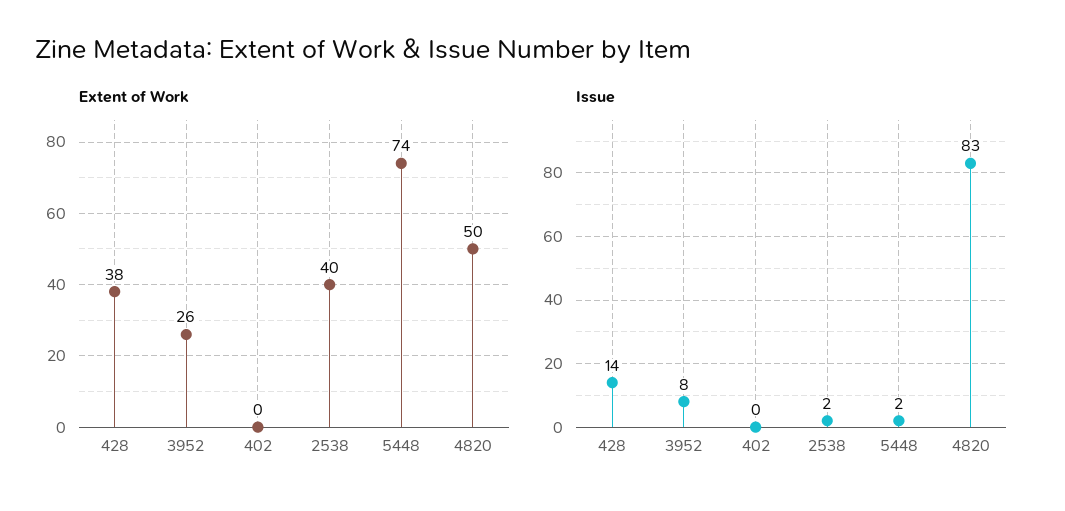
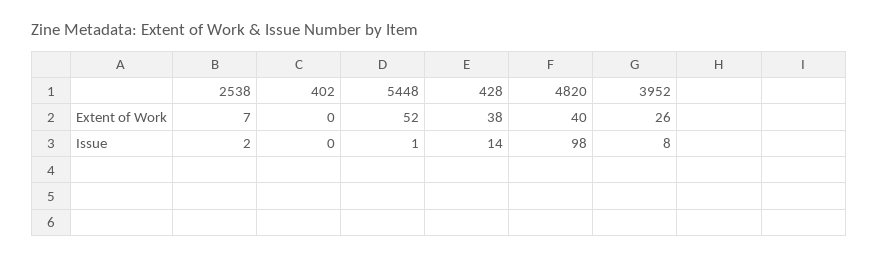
  {
    "Extent of Work": {
      "428": 38,
      "3952": 26,
      "402": 0,
-     "2538": 40,
+     "2538": 7,
-     "5448": 74,
+     "5448": 52,
-     "4820": 50
+     "4820": 40
    },
    "Issue": {
      "428": 14,
      "3952": 8,
      "402": 0,
      "2538": 2,
-     "5448": 2,
+     "5448": 1,
-     "4820": 83
+     "4820": 98
    }
  }

